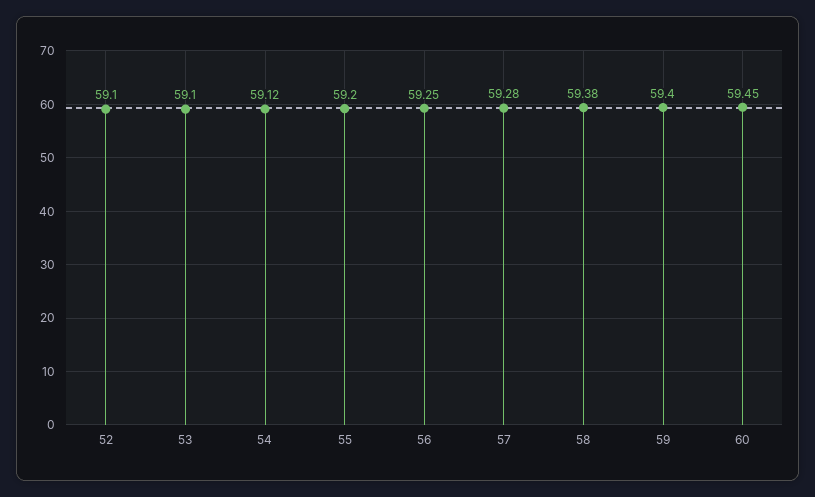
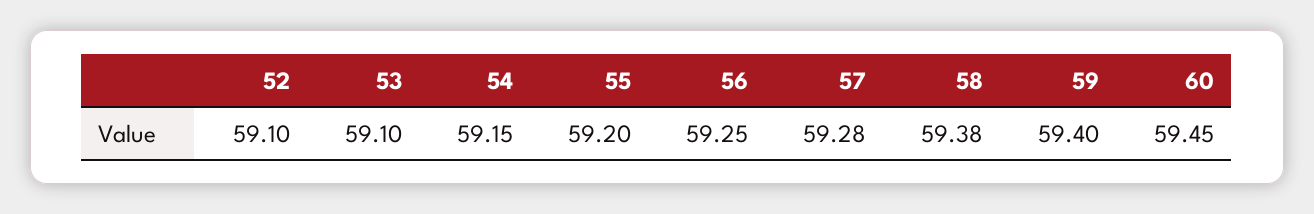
  {
    "52": 59.1,
    "53": 59.1,
-   "54": 59.12,
+   "54": 59.15,
    "55": 59.2,
    "56": 59.25,
    "57": 59.28,
    "58": 59.38,
    "59": 59.4,
    "60": 59.45
  }

